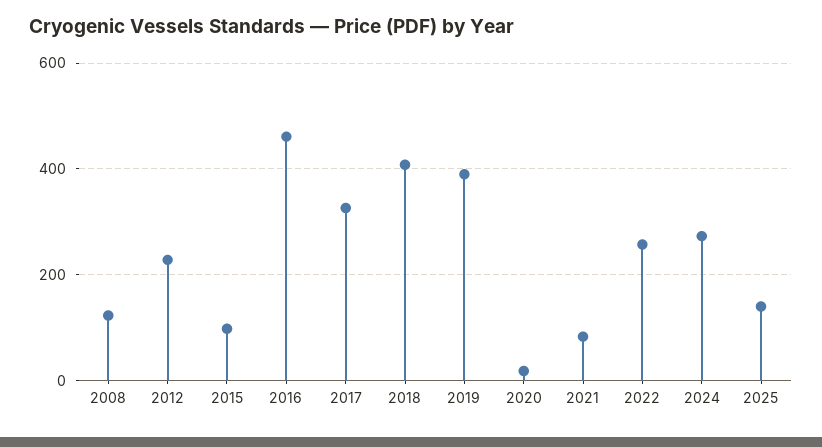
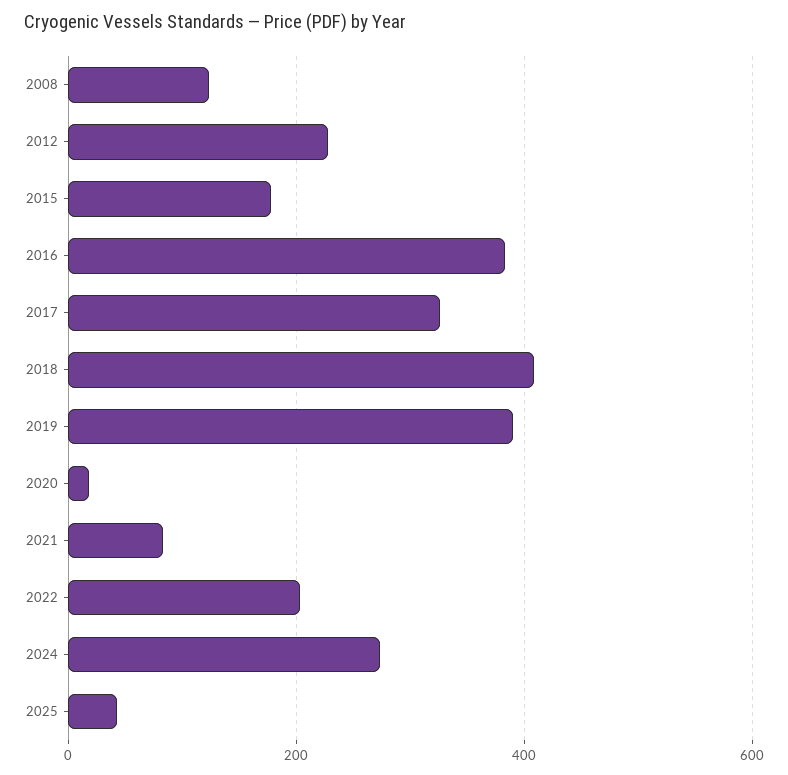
  {
    "2008": 120,
    "2012": 220,
-   "2015": 100,
+   "2015": 180,
-   "2016": 460,
+   "2016": 380,
    "2017": 320,
    "2018": 400,
    "2019": 400,
    "2020": 20,
    "2021": 80,
-   "2022": 260,
+   "2022": 200,
    "2024": 280,
-   "2025": 140
+   "2025": 40
  }

